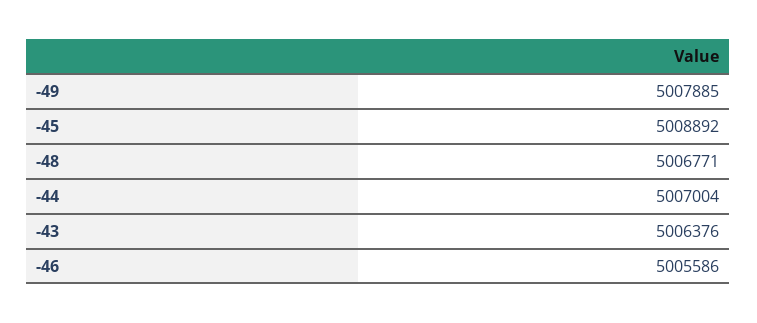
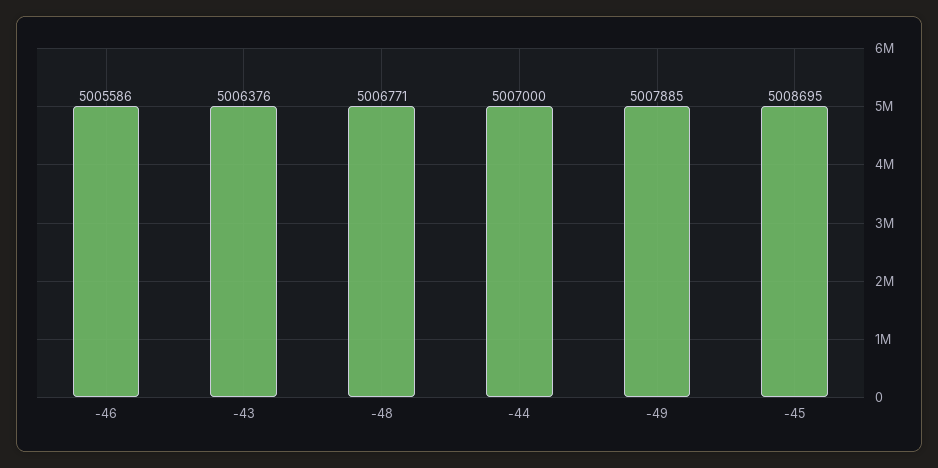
  {
    "-49": 5007885,
-   "-45": 5008892,
+   "-45": 5008695,
    "-48": 5006771,
-   "-44": 5007004,
+   "-44": 5007000,
    "-43": 5006376,
    "-46": 5005586
  }

